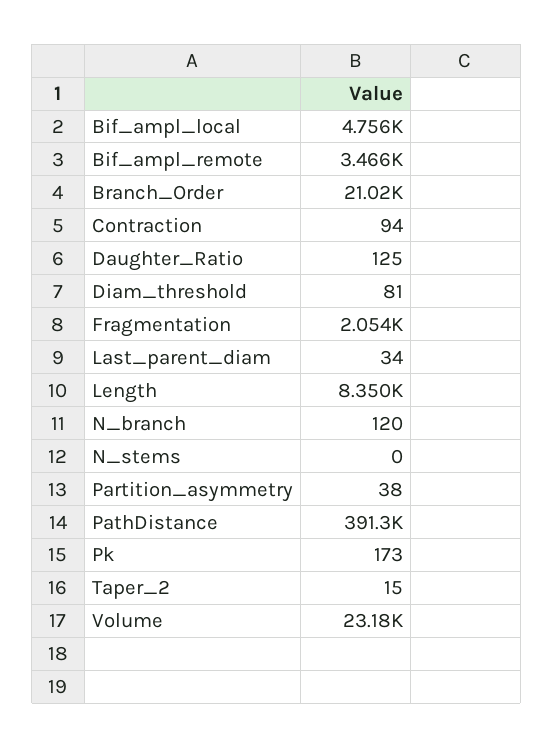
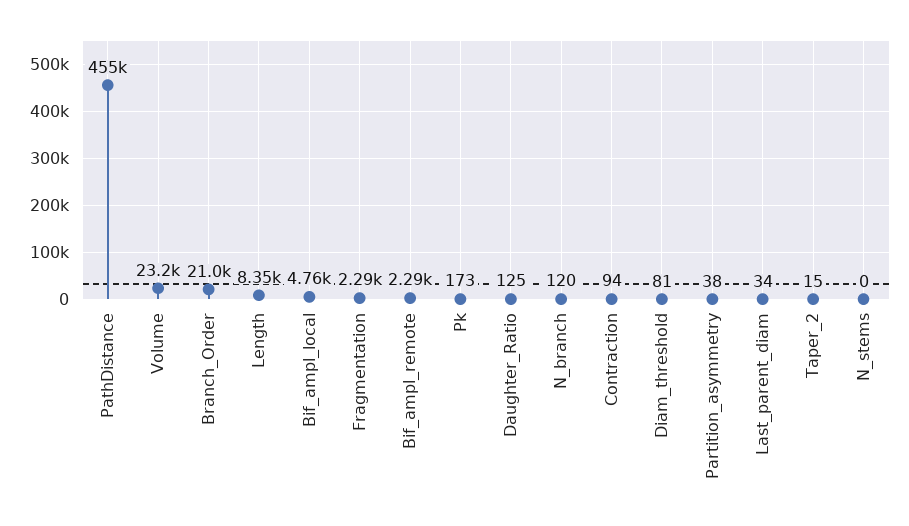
  {
    "Bif_ampl_local": 4756,
-   "Bif_ampl_remote": 3466,
+   "Bif_ampl_remote": 2290,
    "Branch_Order": 21020,
    "Contraction": 94,
    "Daughter_Ratio": 125,
    "Diam_threshold": 81,
-   "Fragmentation": 2054,
+   "Fragmentation": 2290,
    "Last_parent_diam": 34,
    "Length": 8350,
    "N_branch": 120,
    "N_stems": 0,
    "Partition_asymmetry": 38,
-   "PathDistance": 391300,
+   "PathDistance": 455000,
    "Pk": 173,
    "Taper_2": 15,
    "Volume": 23180
  }

